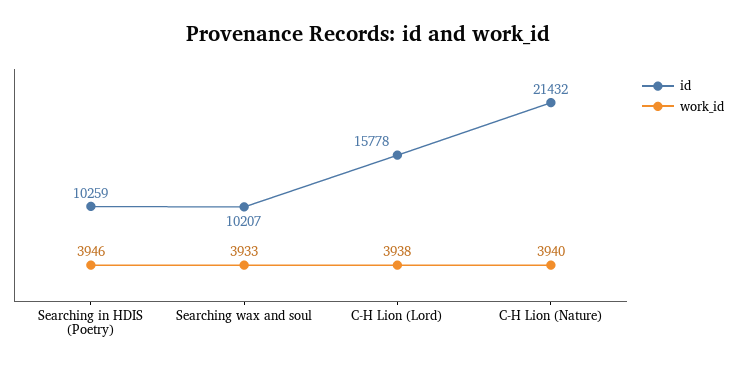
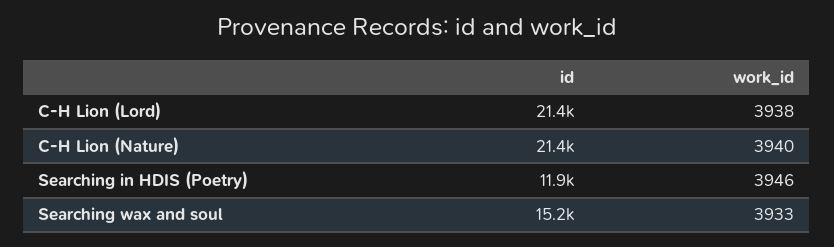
  {
    "id": {
-     "Searching in HDIS (Poetry)": 10259,
+     "Searching in HDIS (Poetry)": 11900,
-     "Searching wax and soul": 10207,
+     "Searching wax and soul": 15200,
-     "C-H Lion (Lord)": 15778,
+     "C-H Lion (Lord)": 21400,
      "C-H Lion (Nature)": 21432
    },
    "work_id": {
      "Searching in HDIS (Poetry)": 3946,
      "Searching wax and soul": 3933,
      "C-H Lion (Lord)": 3938,
      "C-H Lion (Nature)": 3940
    }
  }

